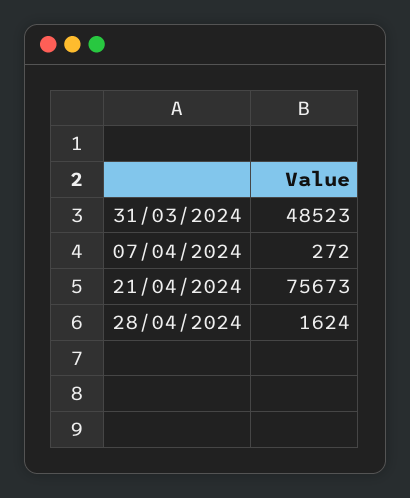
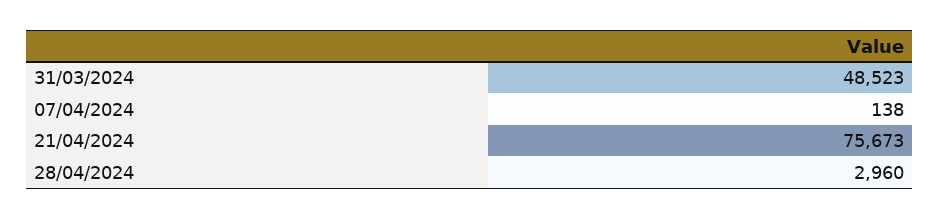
  {
    "31/03/2024": 48523,
-   "07/04/2024": 272,
+   "07/04/2024": 138,
    "21/04/2024": 75673,
-   "28/04/2024": 1624
+   "28/04/2024": 2960
  }

